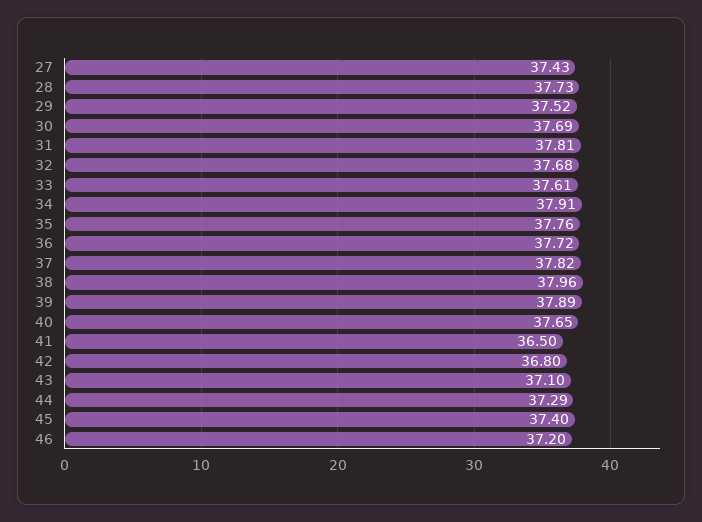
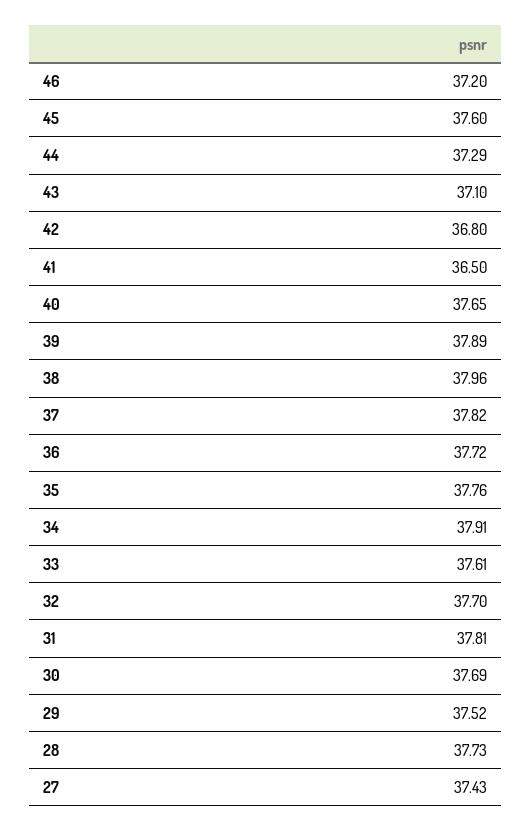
  {
    "27": 37.43,
    "28": 37.73,
    "29": 37.52,
    "30": 37.69,
    "31": 37.81,
-   "32": 37.68,
+   "32": 37.7,
    "33": 37.61,
    "34": 37.91,
    "35": 37.76,
    "36": 37.72,
    "37": 37.82,
    "38": 37.96,
    "39": 37.89,
    "40": 37.65,
    "41": 36.5,
    "42": 36.8,
    "43": 37.1,
    "44": 37.29,
-   "45": 37.4,
+   "45": 37.6,
    "46": 37.2
  }

